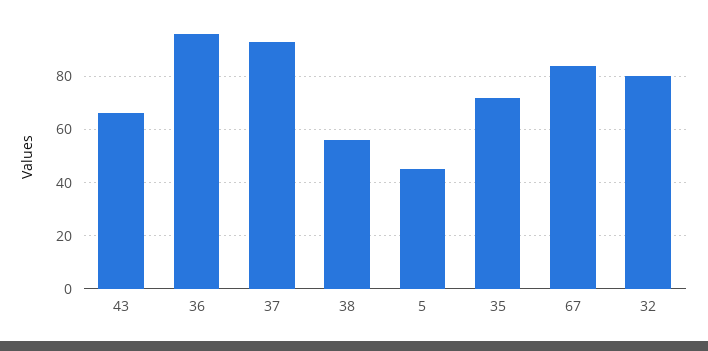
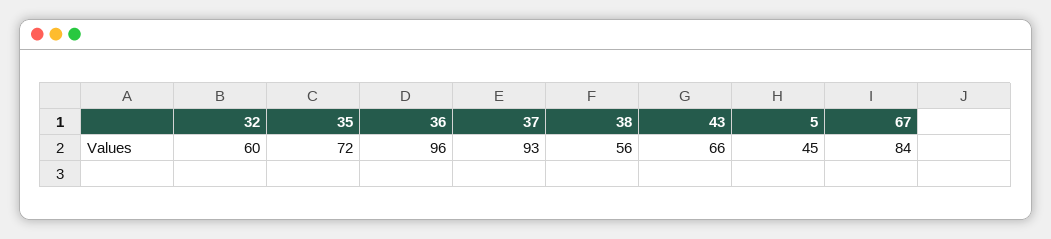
  {
    "43": 66,
    "36": 96,
    "37": 93,
    "38": 56,
    "5": 45,
    "35": 72,
    "67": 84,
-   "32": 80
+   "32": 60
  }

